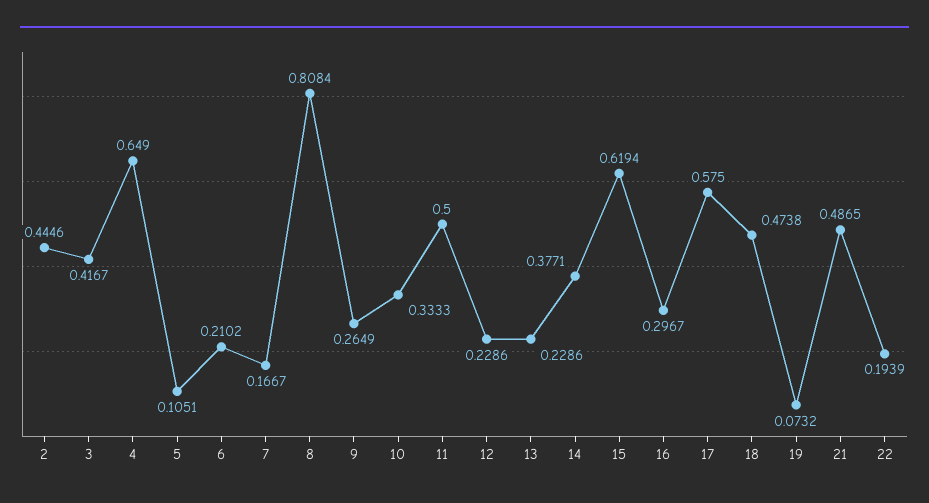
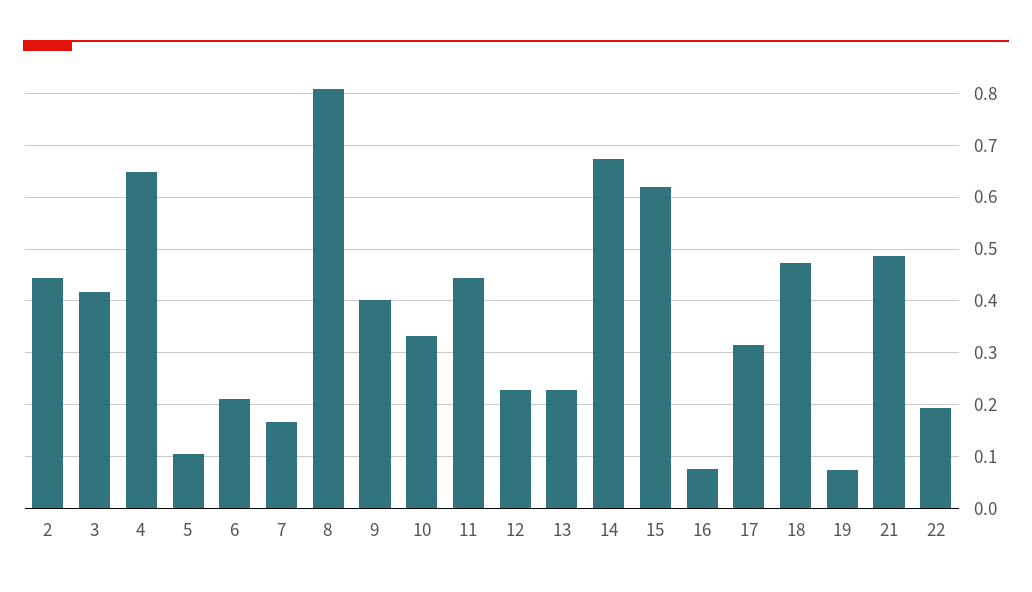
  {
    "2": 0.4446,
    "3": 0.4167,
    "4": 0.649,
    "5": 0.1051,
    "6": 0.2102,
    "7": 0.1667,
    "8": 0.8084,
-   "9": 0.2649,
+   "9": 0.4,
    "10": 0.3333,
-   "11": 0.5,
+   "11": 0.44,
    "12": 0.2286,
    "13": 0.2286,
-   "14": 0.3771,
+   "14": 0.68,
    "15": 0.6194,
-   "16": 0.2967,
+   "16": 0.08,
-   "17": 0.575,
+   "17": 0.32,
    "18": 0.4738,
    "19": 0.0732,
    "21": 0.4865,
    "22": 0.1939
  }

